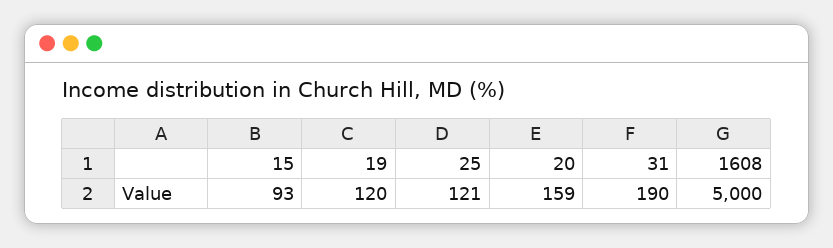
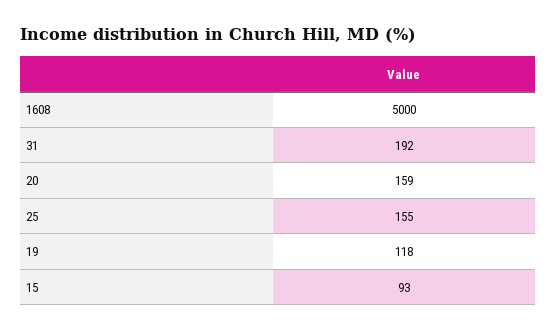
  {
    "15": 93,
-   "19": 120,
+   "19": 118,
-   "25": 121,
+   "25": 155,
    "20": 159,
-   "31": 190,
+   "31": 192,
    "1608": 5000
  }

